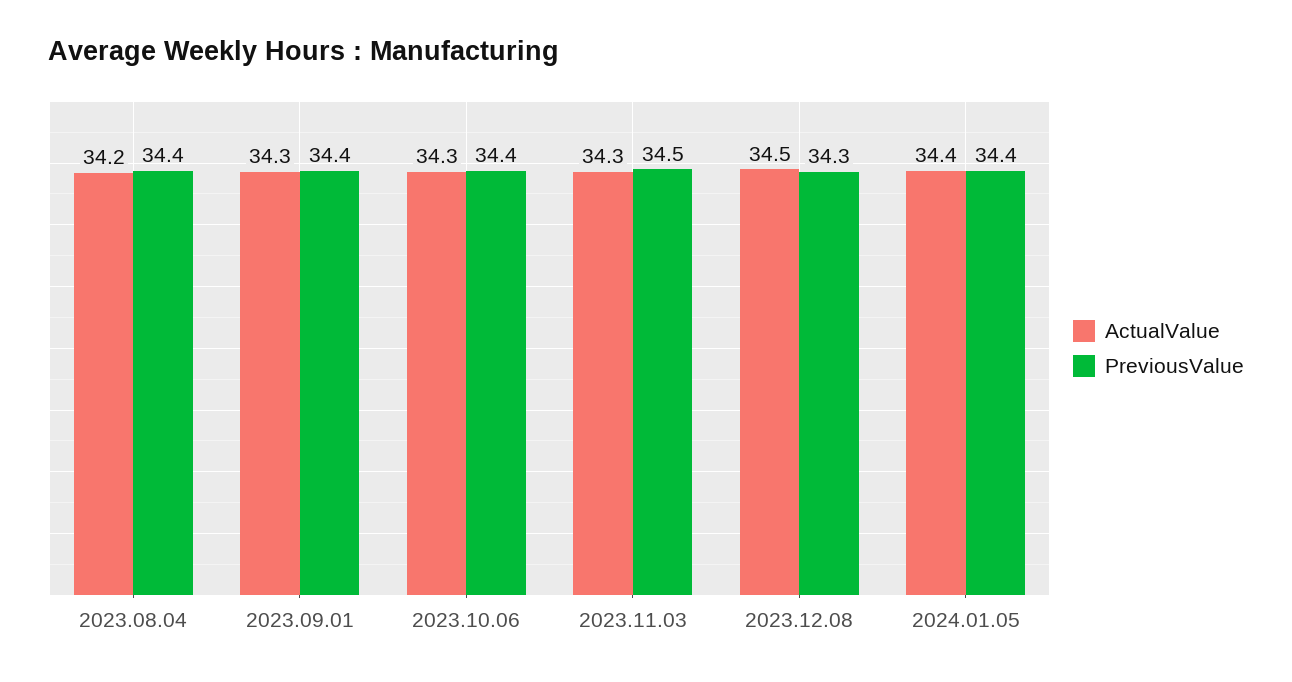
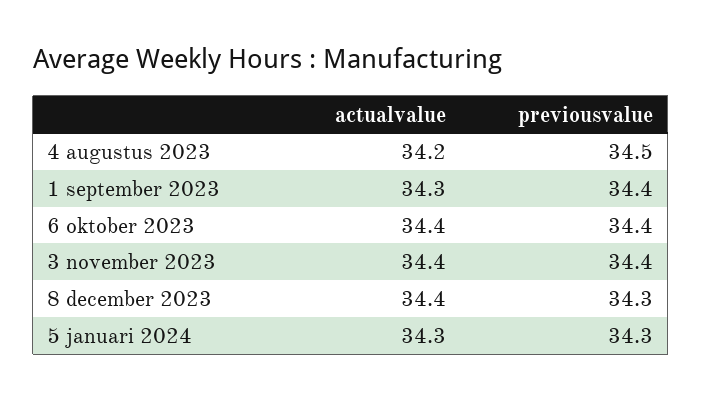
  {
    "ActualValue": {
      "2023.08.04": 34.2,
      "2023.09.01": 34.3,
-     "2023.10.06": 34.3,
+     "2023.10.06": 34.4,
-     "2023.11.03": 34.3,
+     "2023.11.03": 34.4,
-     "2023.12.08": 34.5,
+     "2023.12.08": 34.4,
-     "2024.01.05": 34.4
+     "2024.01.05": 34.3
    },
    "PreviousValue": {
-     "2023.08.04": 34.4,
+     "2023.08.04": 34.5,
      "2023.09.01": 34.4,
      "2023.10.06": 34.4,
-     "2023.11.03": 34.5,
+     "2023.11.03": 34.4,
      "2023.12.08": 34.3,
-     "2024.01.05": 34.4
+     "2024.01.05": 34.3
    }
  }

